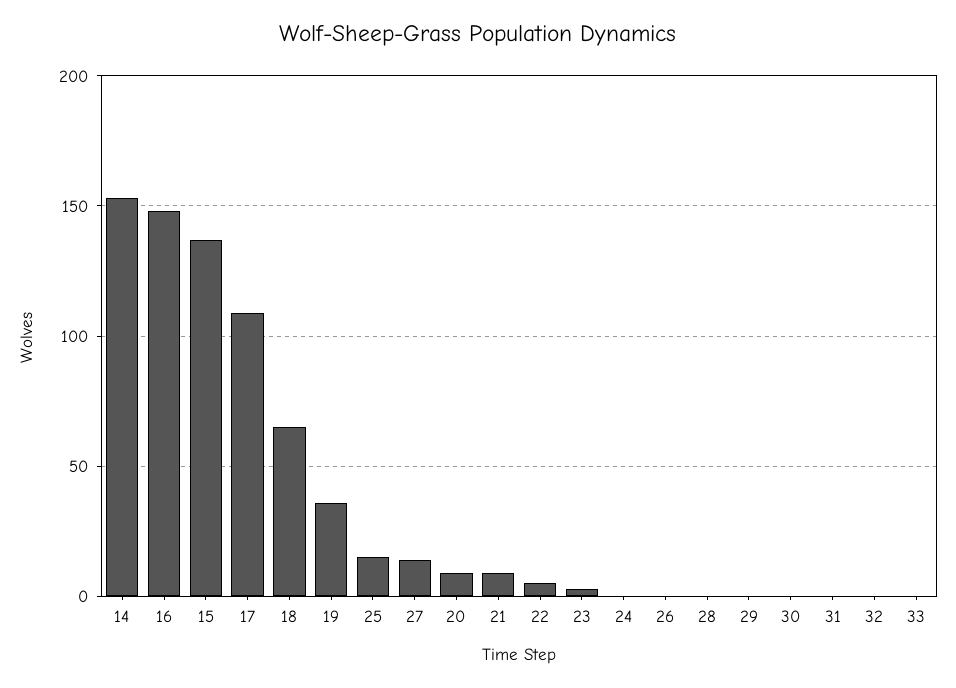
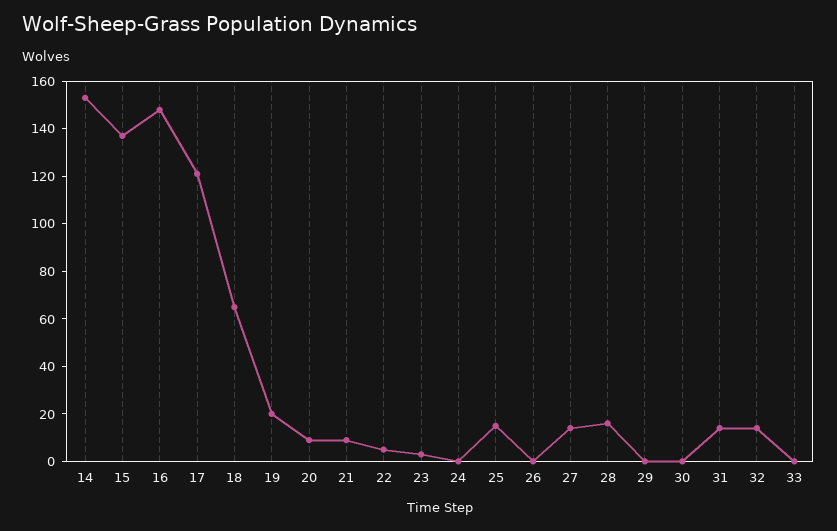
  {
    "14": 155,
    "16": 150,
    "15": 135,
-   "17": 110,
+   "17": 120,
    "18": 65,
-   "19": 35,
+   "19": 20,
    "25": 15,
    "27": 15,
    "20": 10,
    "21": 10,
    "22": 5,
    "23": 5,
    "24": 0,
    "26": 0,
-   "28": 0,
+   "28": 15,
    "29": 0,
    "30": 0,
-   "31": 0,
+   "31": 15,
-   "32": 0,
+   "32": 15,
    "33": 0
  }

